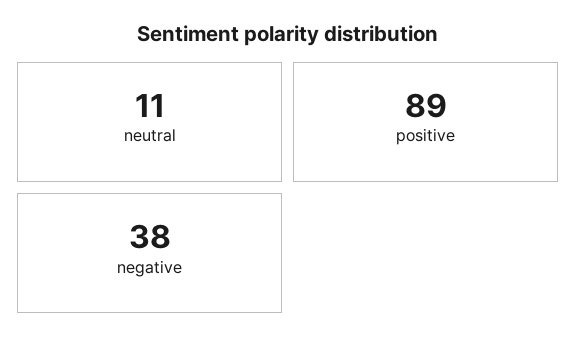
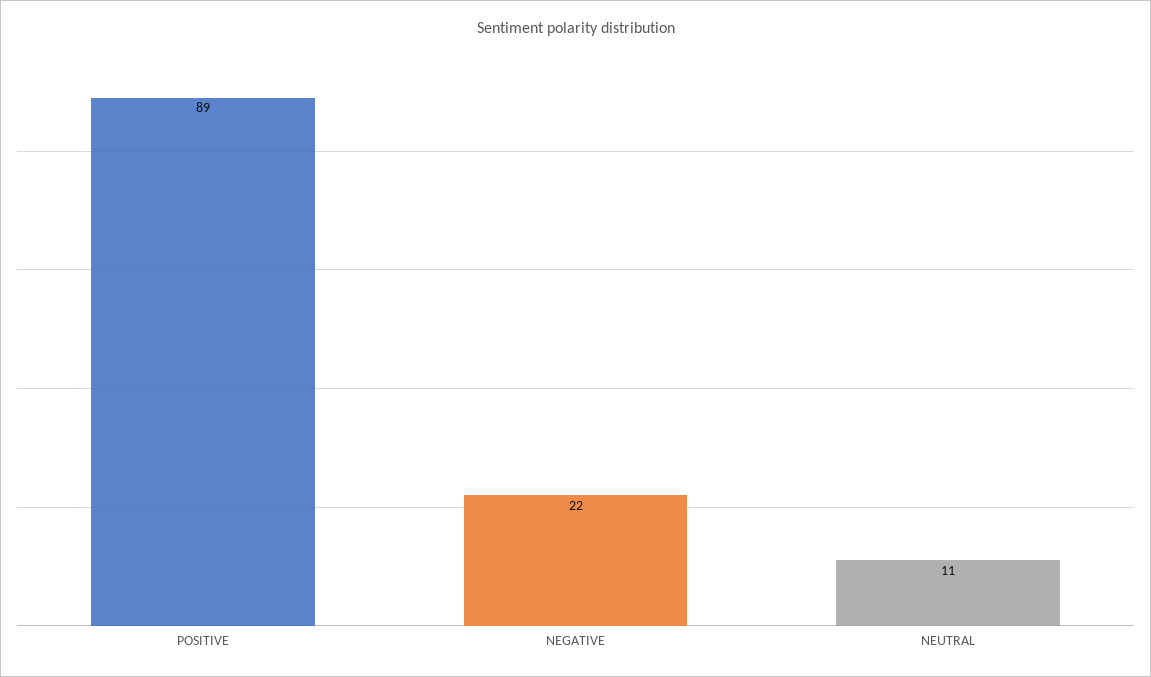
  {
    "neutral": 11,
    "positive": 89,
-   "negative": 38
+   "negative": 22
  }

